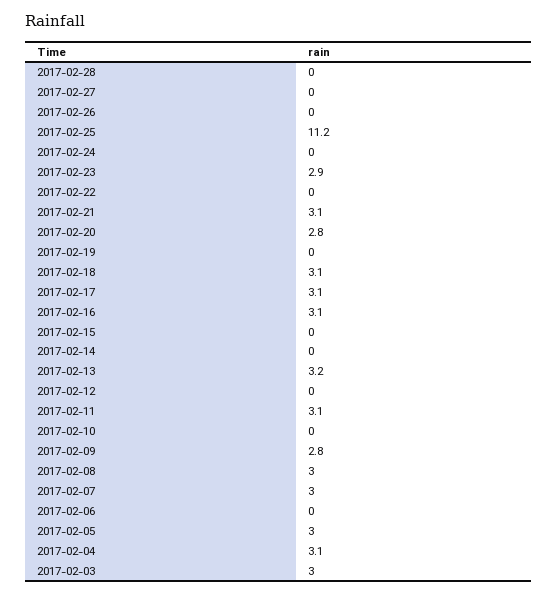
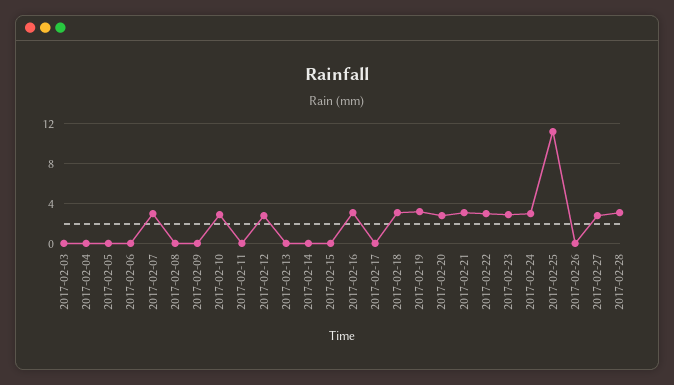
  {
-   "2017-02-28": 0,
+   "2017-02-28": 3,
-   "2017-02-27": 0,
+   "2017-02-27": 3,
    "2017-02-26": 0,
    "2017-02-25": 11.2,
-   "2017-02-24": 0,
+   "2017-02-24": 3,
    "2017-02-23": 2.9,
-   "2017-02-22": 0,
+   "2017-02-22": 3,
    "2017-02-21": 3.1,
    "2017-02-20": 2.8,
-   "2017-02-19": 0,
+   "2017-02-19": 3,
    "2017-02-18": 3.1,
-   "2017-02-17": 3.1,
+   "2017-02-17": 0,
    "2017-02-16": 3.1,
    "2017-02-15": 0,
    "2017-02-14": 0,
-   "2017-02-13": 3.2,
+   "2017-02-13": 0,
-   "2017-02-12": 0,
+   "2017-02-12": 3,
-   "2017-02-11": 3.1,
+   "2017-02-11": 0,
-   "2017-02-10": 0,
+   "2017-02-10": 3,
-   "2017-02-09": 2.8,
+   "2017-02-09": 0,
-   "2017-02-08": 3,
+   "2017-02-08": 0,
    "2017-02-07": 3,
    "2017-02-06": 0,
-   "2017-02-05": 3,
+   "2017-02-05": 0,
-   "2017-02-04": 3.1,
+   "2017-02-04": 0,
-   "2017-02-03": 3
+   "2017-02-03": 0
  }

